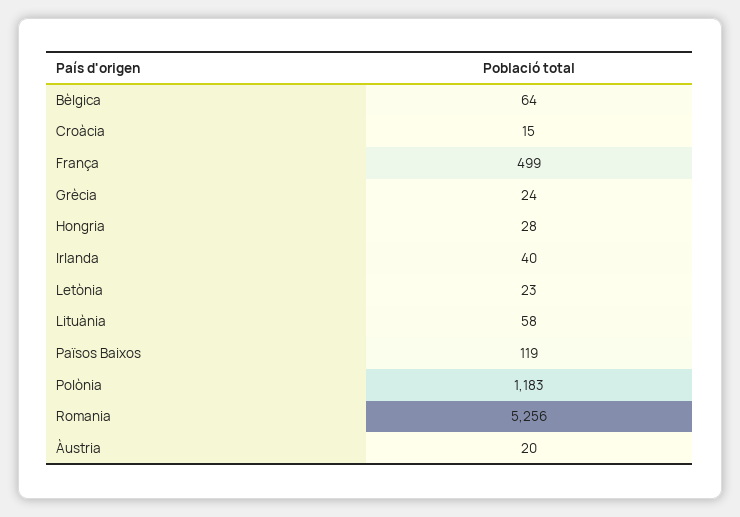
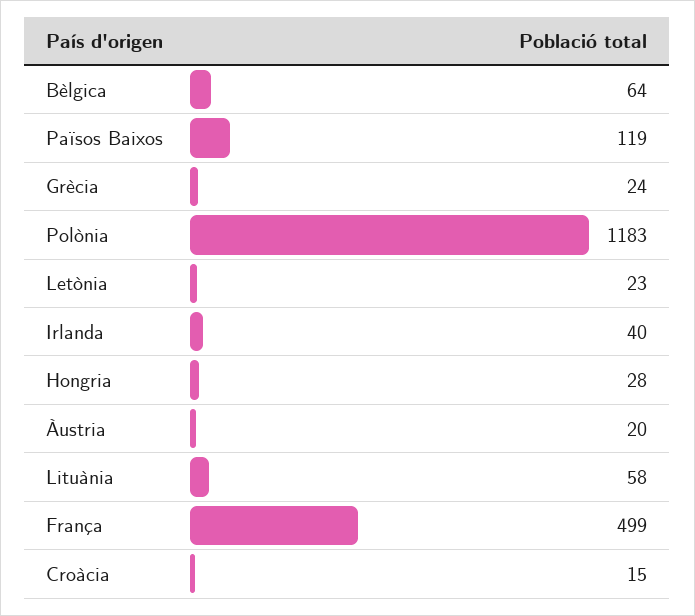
  {
    "Bèlgica": 64,
    "Croàcia": 15,
    "França": 499,
    "Grècia": 24,
    "Hongria": 28,
    "Irlanda": 40,
    "Letònia": 23,
    "Lituània": 58,
    "Països Baixos": 119,
    "Polònia": 1183,
-   "Romania": 5256,
    "Àustria": 20
  }

